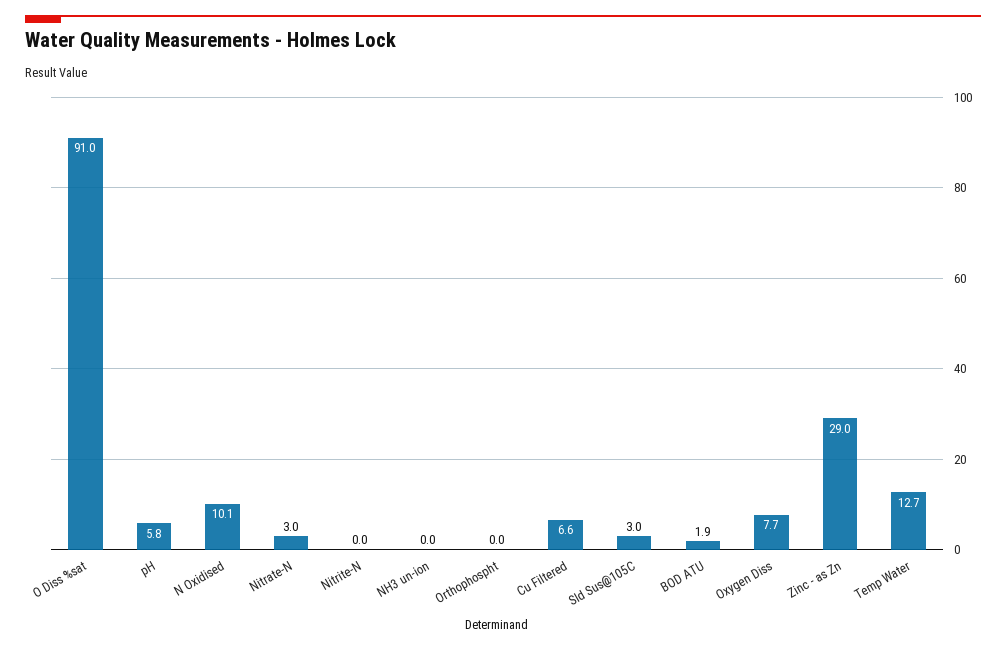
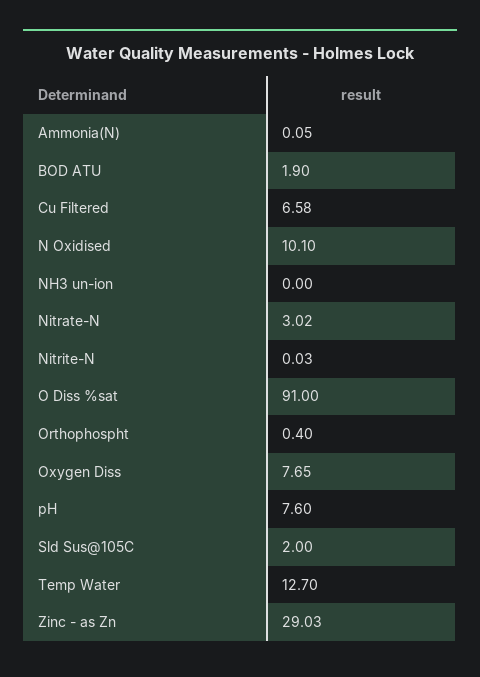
  {
    "O Diss %sat": 91,
-   "pH": 5.8,
+   "pH": 7.6,
    "N Oxidised": 10.1,
    "Nitrate-N": 3.02,
    "Nitrite-N": 0.03,
    "NH3 un-ion": 0,
-   "Orthophospht": 0,
+   "Orthophospht": 0.4,
    "Cu Filtered": 6.58,
-   "Sld Sus@105C": 3,
+   "Sld Sus@105C": 2,
    "BOD ATU": 1.9,
    "Oxygen Diss": 7.65,
    "Zinc - as Zn": 29.03,
-   "Temp Water": 12.7
+   "Temp Water": 12.7,
+   "Ammonia(N)": 0.05
  }

